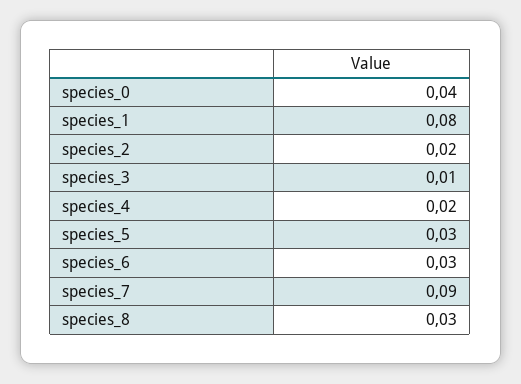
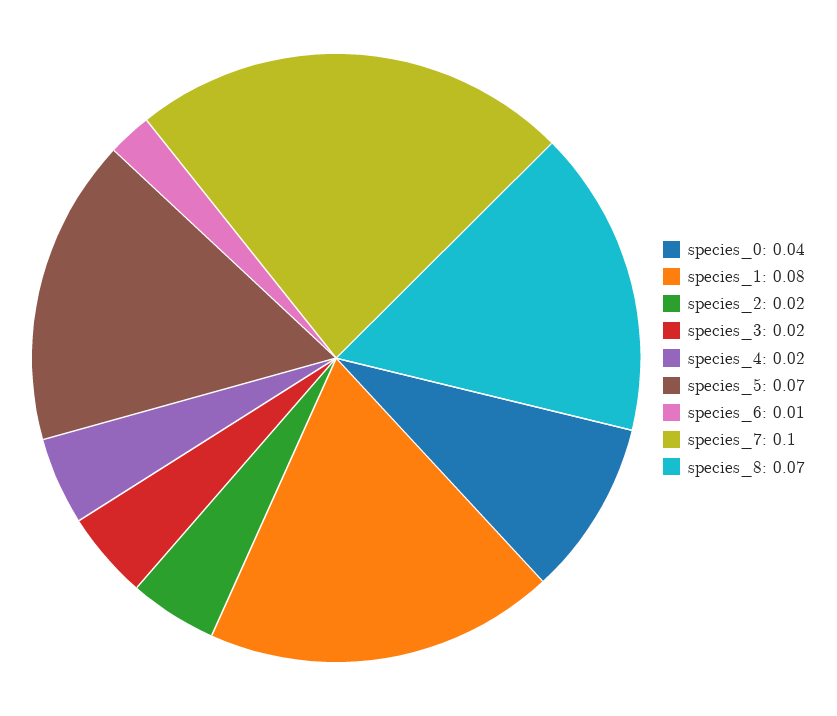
  {
    "species_0": 0.04,
    "species_1": 0.08,
    "species_2": 0.02,
-   "species_3": 0.01,
+   "species_3": 0.02,
    "species_4": 0.02,
-   "species_5": 0.03,
+   "species_5": 0.07,
-   "species_6": 0.03,
+   "species_6": 0.01,
-   "species_7": 0.09,
+   "species_7": 0.1,
-   "species_8": 0.03
+   "species_8": 0.07
  }

